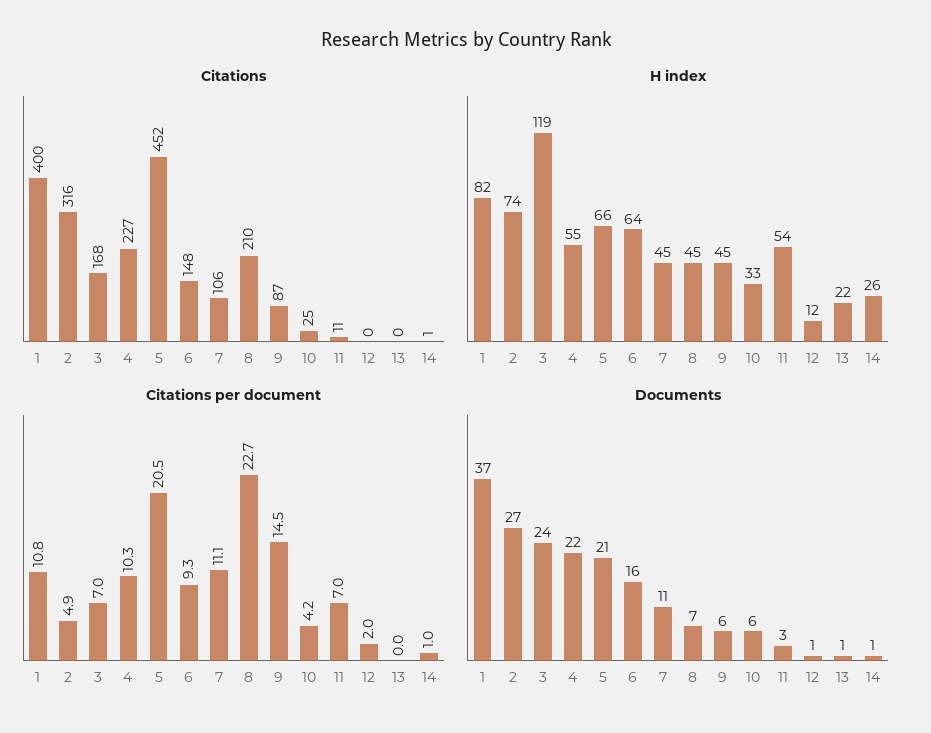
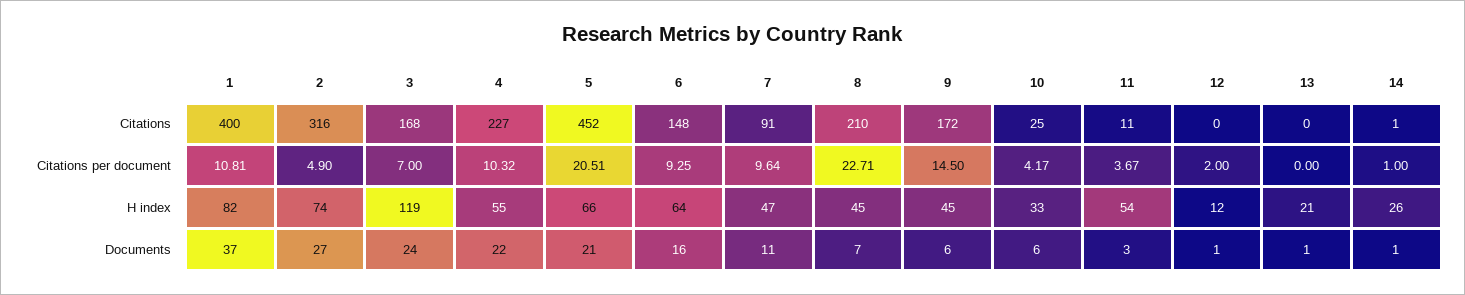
  {
    "Citations": {
      "1": 400,
      "2": 316,
      "3": 168,
      "4": 227,
      "5": 452,
      "6": 148,
-     "7": 106,
+     "7": 91,
      "8": 210,
-     "9": 87,
+     "9": 172,
      "10": 25,
      "11": 11,
      "12": 0,
      "13": 0,
      "14": 1
    },
    "H index": {
      "1": 82,
      "2": 74,
      "3": 119,
      "4": 55,
      "5": 66,
      "6": 64,
-     "7": 45,
+     "7": 47,
      "8": 45,
      "9": 45,
      "10": 33,
      "11": 54,
      "12": 12,
-     "13": 22,
+     "13": 21,
      "14": 26
    },
    "Citations per document": {
      "1": 10.81,
      "2": 4.9,
      "3": 7,
      "4": 10.32,
      "5": 20.51,
      "6": 9.25,
-     "7": 11.1,
+     "7": 9.64,
      "8": 22.71,
      "9": 14.5,
      "10": 4.17,
-     "11": 7,
+     "11": 3.67,
      "12": 2,
      "13": 0,
      "14": 1
    },
    "Documents": {
      "1": 37,
      "2": 27,
      "3": 24,
      "4": 22,
      "5": 21,
      "6": 16,
      "7": 11,
      "8": 7,
      "9": 6,
      "10": 6,
      "11": 3,
      "12": 1,
      "13": 1,
      "14": 1
    }
  }

